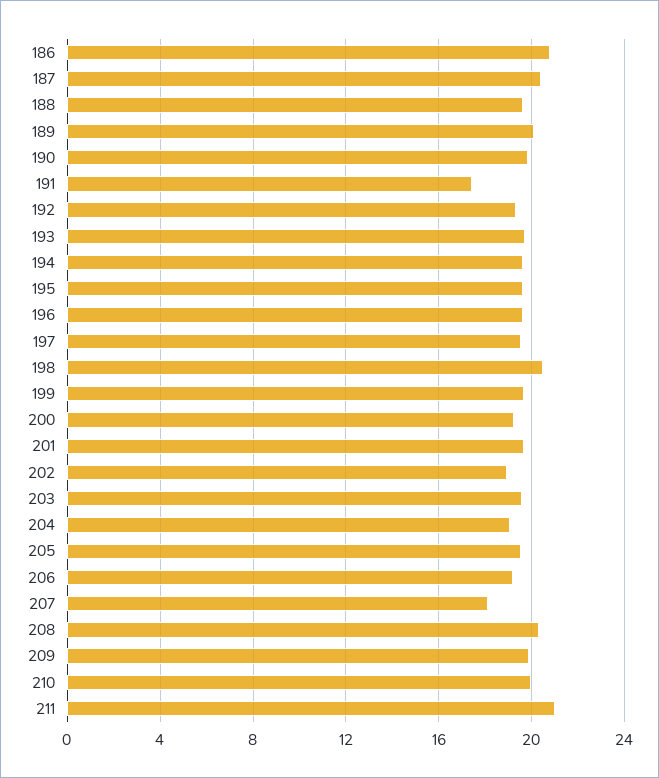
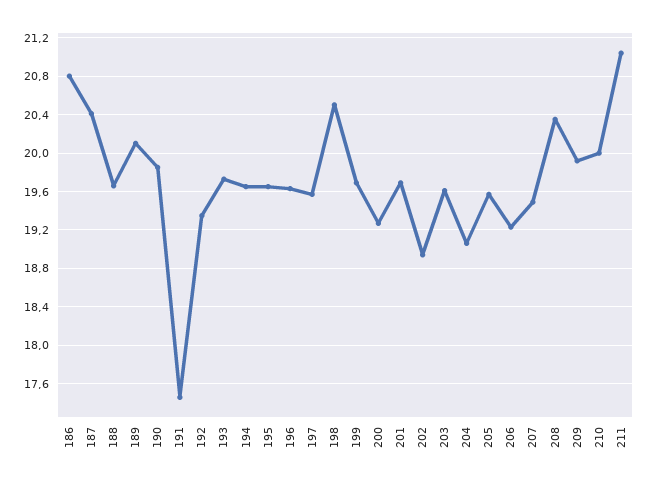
  {
    "186": 20.8,
    "187": 20.4,
    "188": 19.7,
    "189": 20.1,
    "190": 19.9,
    "191": 17.5,
    "192": 19.4,
    "193": 19.7,
    "194": 19.7,
    "195": 19.7,
    "196": 19.6,
    "197": 19.6,
    "198": 20.5,
    "199": 19.7,
    "200": 19.3,
    "201": 19.7,
    "202": 18.9,
    "203": 19.6,
    "204": 19.1,
    "205": 19.6,
    "206": 19.2,
-   "207": 18,
+   "207": 19.5,
    "208": 20.4,
    "209": 19.9,
    "210": 20,
    "211": 21
  }

